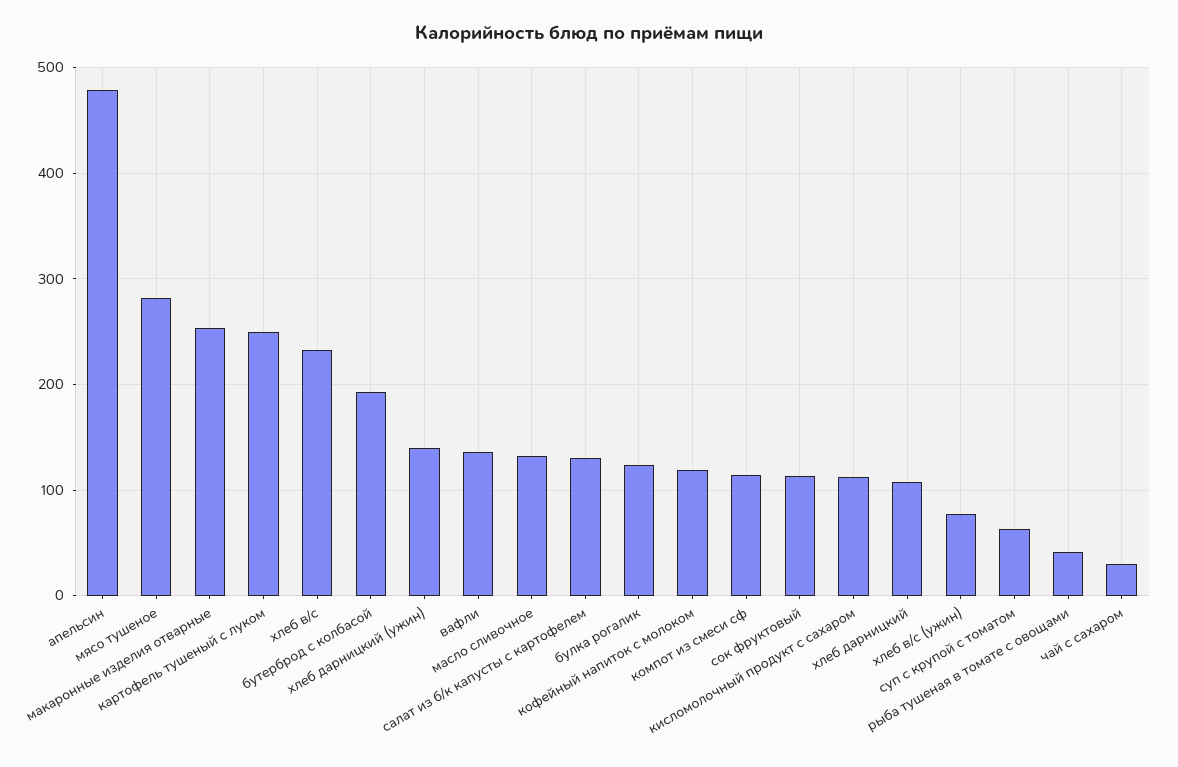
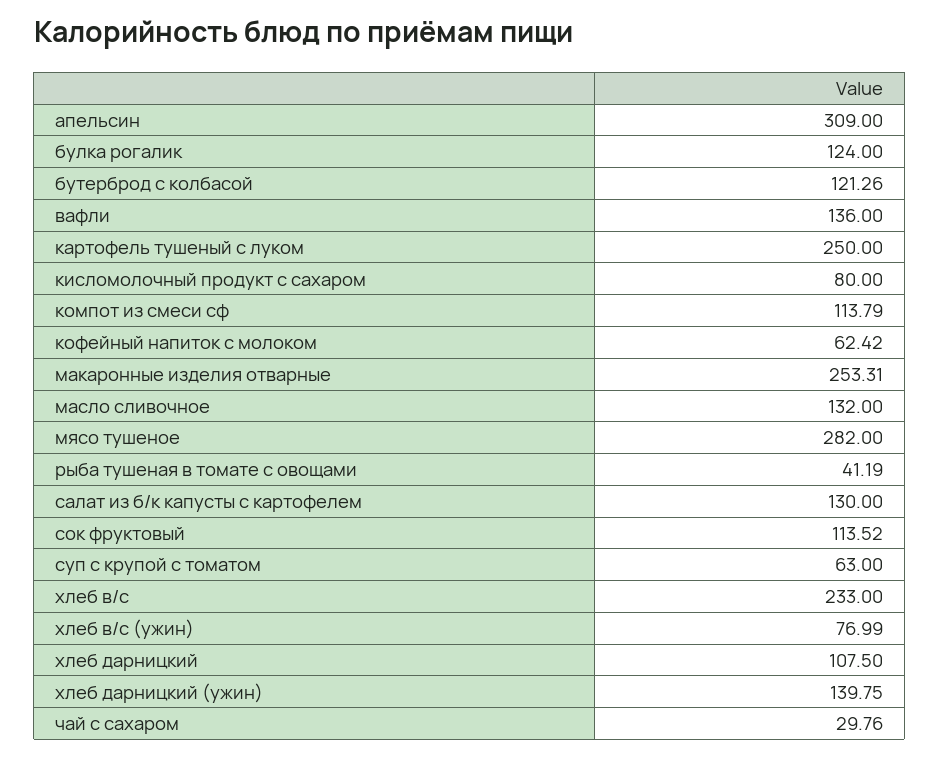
  {
-   "апельсин": 480,
+   "апельсин": 309,
    "мясо тушеное": 282,
    "макаронные изделия отварные": 253.31,
    "картофель тушеный с луком": 250,
    "хлеб в/с": 233,
-   "бутерброд с колбасой": 190,
+   "бутерброд с колбасой": 121.26,
    "хлеб дарницкий (ужин)": 139.75,
    "вафли": 136,
    "масло сливочное": 132,
    "салат из б/к капусты с картофелем": 130,
    "булка рогалик": 124,
-   "кофейный напиток с молоком": 120,
+   "кофейный напиток с молоком": 62.42,
    "компот из смеси сф": 113.79,
    "сок фруктовый": 113.52,
-   "кисломолочный продукт с сахаром": 110,
+   "кисломолочный продукт с сахаром": 80,
    "хлеб дарницкий": 107.5,
    "хлеб в/с (ужин)": 76.99,
    "суп с крупой с томатом": 63,
    "рыба тушеная в томате с овощами": 41.19,
    "чай с сахаром": 29.76
  }

